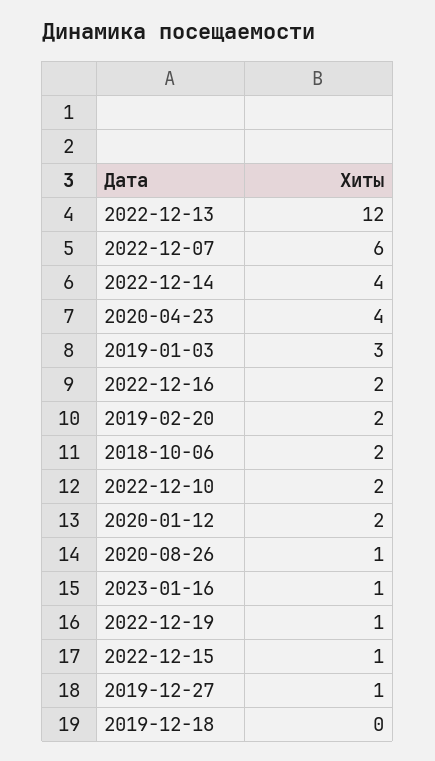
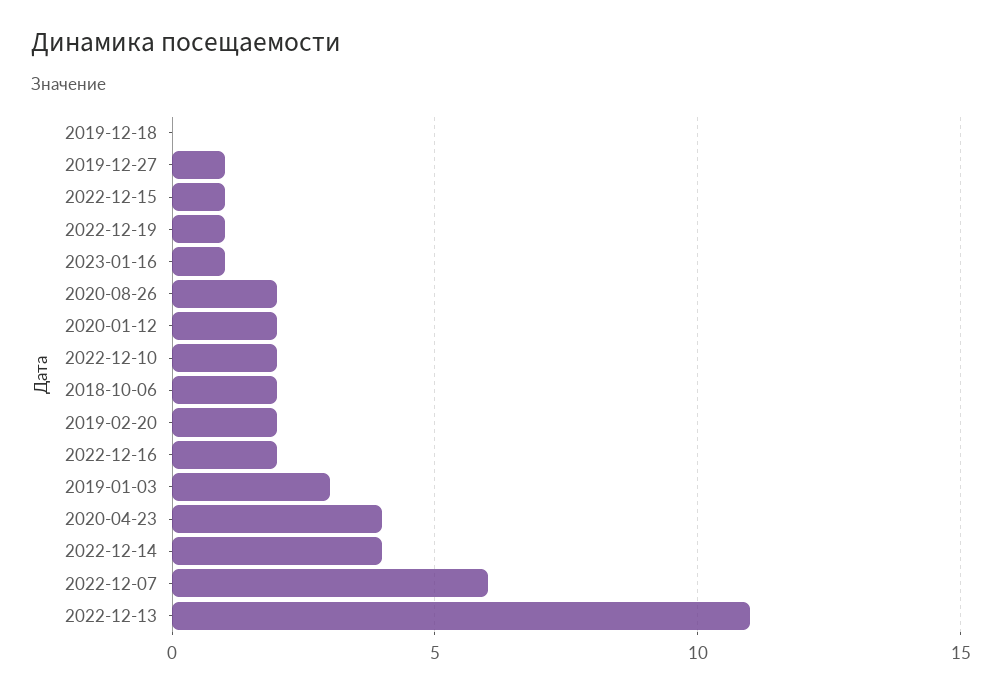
  {
-   "2022-12-13": 12,
+   "2022-12-13": 11,
    "2022-12-07": 6,
    "2022-12-14": 4,
    "2020-04-23": 4,
    "2019-01-03": 3,
    "2022-12-16": 2,
    "2019-02-20": 2,
    "2018-10-06": 2,
    "2022-12-10": 2,
    "2020-01-12": 2,
-   "2020-08-26": 1,
+   "2020-08-26": 2,
    "2023-01-16": 1,
    "2022-12-19": 1,
    "2022-12-15": 1,
    "2019-12-27": 1,
    "2019-12-18": 0
  }

